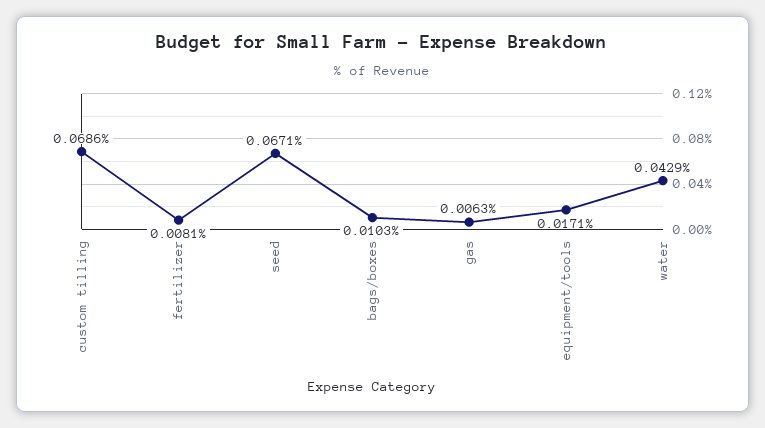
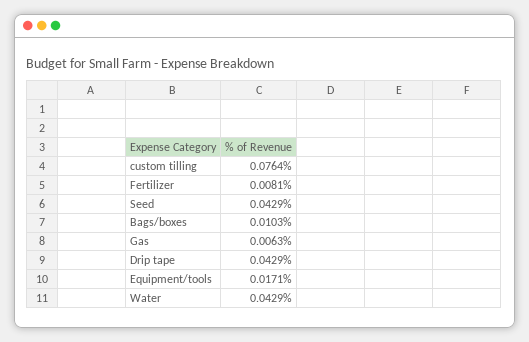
  {
-   "custom tilling": 0.0686,
+   "custom tilling": 0.0764,
    "fertilizer": 0.0081,
-   "seed": 0.0671,
+   "seed": 0.0429,
    "bags/boxes": 0.0103,
    "gas": 0.0063,
    "equipment/tools": 0.0171,
-   "water": 0.0429
+   "water": 0.0429,
+   "Drip tape": 0.0429
  }

